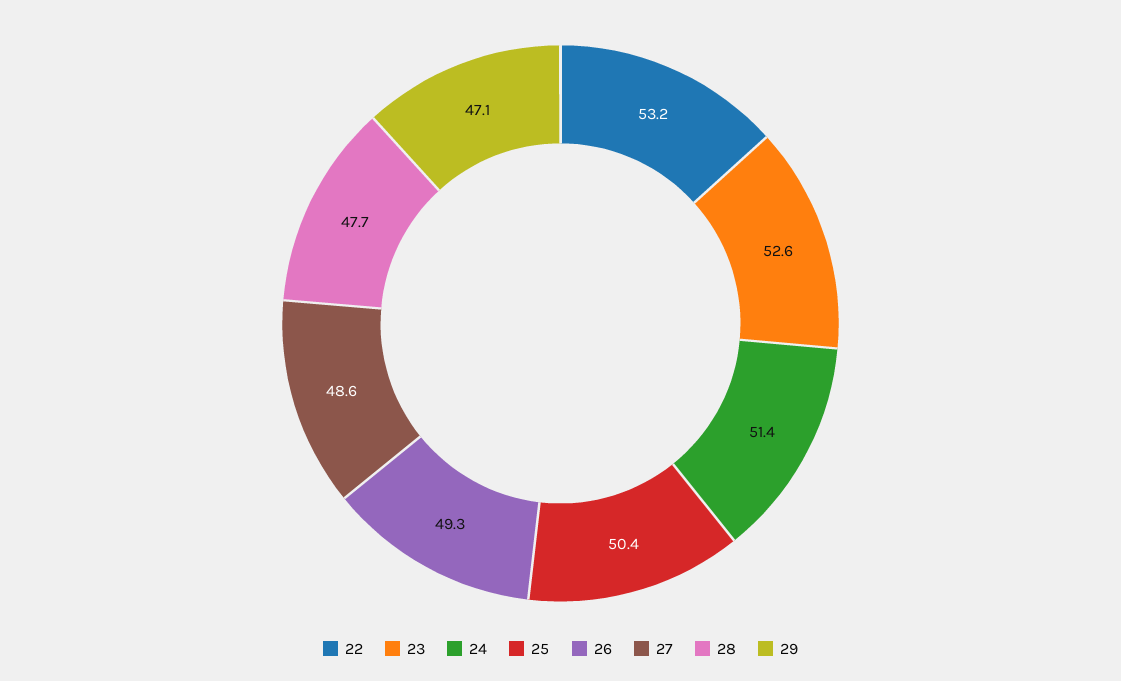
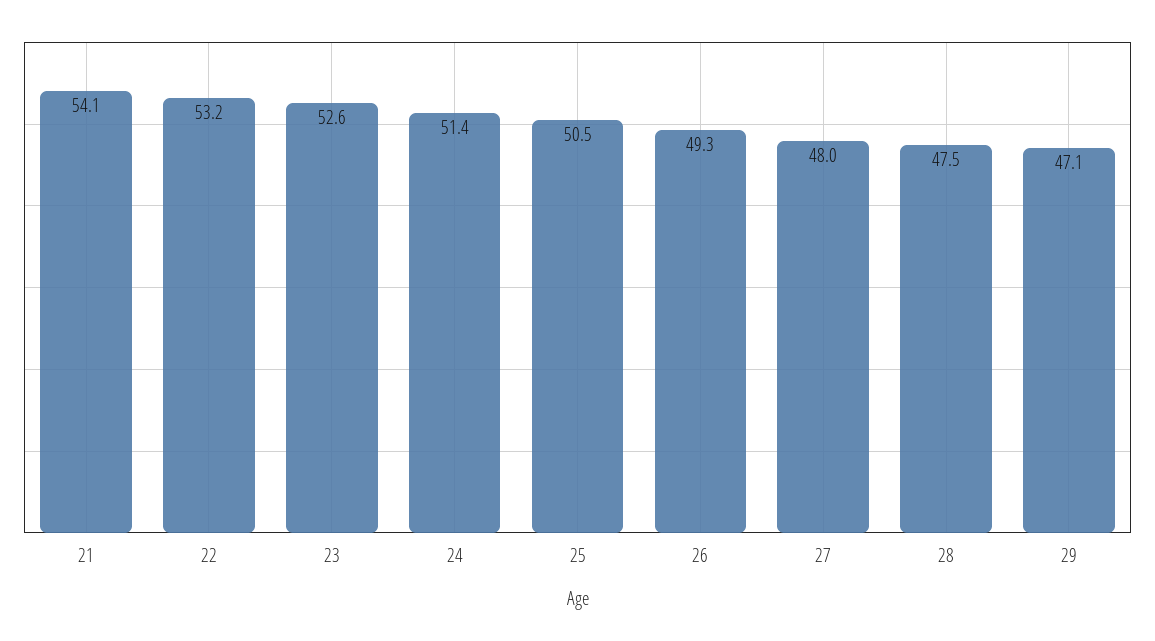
  {
    "22": 53.2,
    "23": 52.6,
    "24": 51.4,
-   "25": 50.4,
+   "25": 50.5,
    "26": 49.3,
-   "27": 48.6,
+   "27": 48,
-   "28": 47.7,
+   "28": 47.5,
-   "29": 47.1
+   "29": 47.1,
+   "21": 54.1
  }

